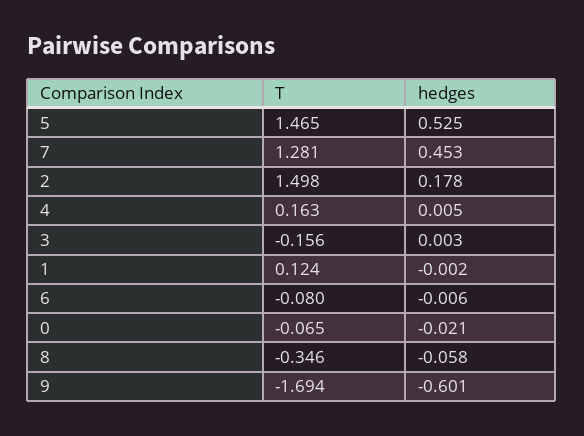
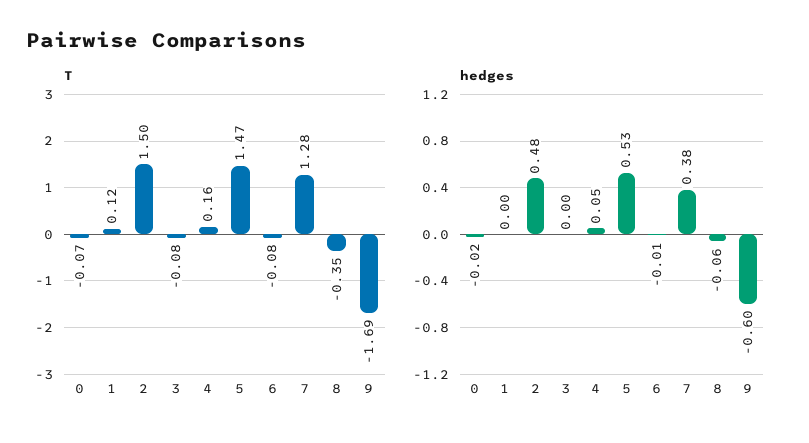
  {
    "T": {
      "5": 1.465,
      "7": 1.281,
      "2": 1.498,
      "4": 0.163,
-     "3": -0.156,
+     "3": -0.08,
      "1": 0.124,
      "6": -0.08,
      "0": -0.065,
      "8": -0.346,
      "9": -1.694
    },
    "hedges": {
      "5": 0.525,
-     "7": 0.453,
+     "7": 0.38,
-     "2": 0.178,
+     "2": 0.48,
-     "4": 0.005,
+     "4": 0.05,
      "3": 0.003,
      "1": -0.002,
      "6": -0.006,
      "0": -0.021,
      "8": -0.058,
      "9": -0.601
    }
  }

